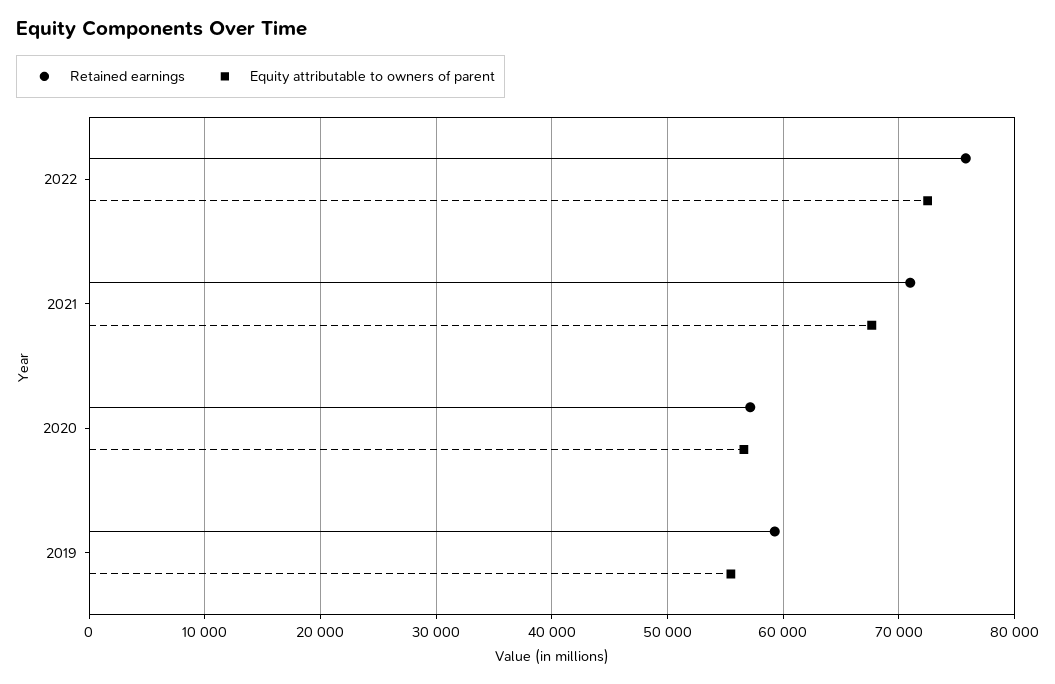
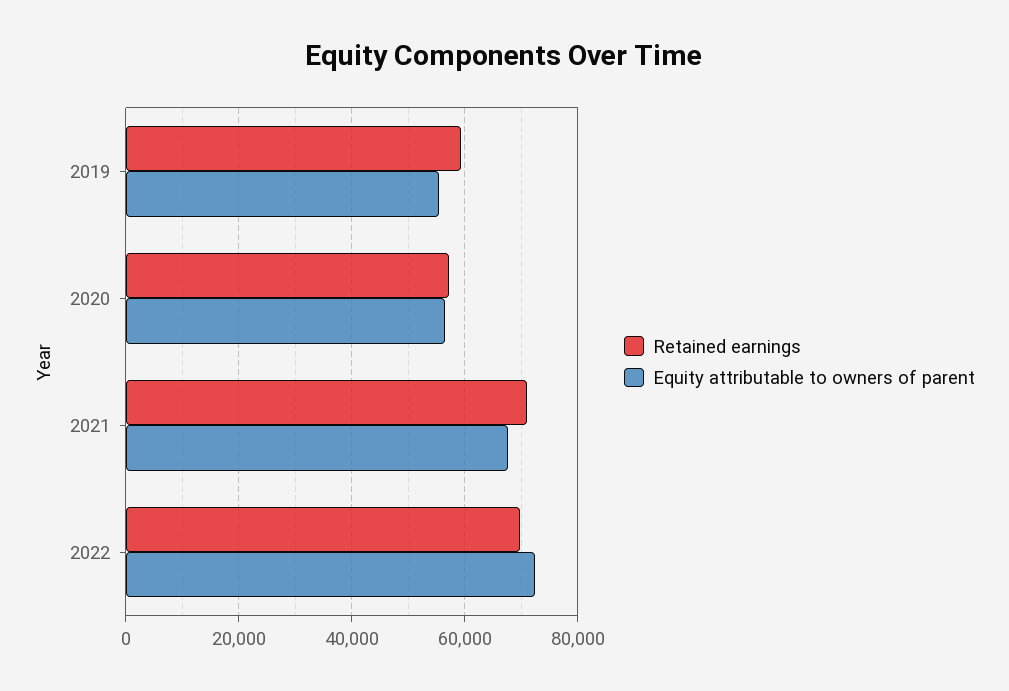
  {
    "Retained earnings": {
-     "2022": 76000,
+     "2022": 70000,
      "2021": 71000,
      "2020": 57000,
      "2019": 59000
    },
    "Equity attributable to owners of parent": {
      "2022": 72000,
      "2021": 68000,
      "2020": 57000,
      "2019": 55000
    }
  }

